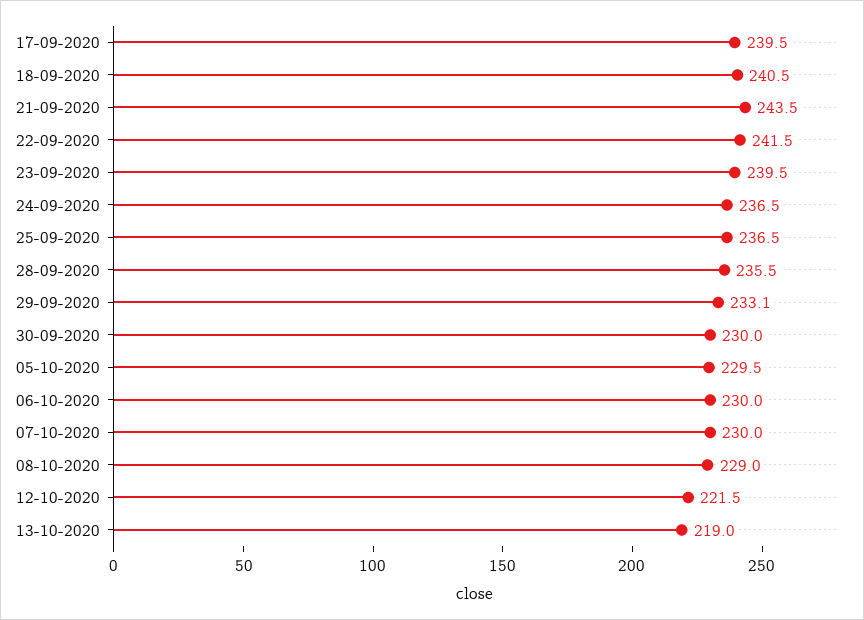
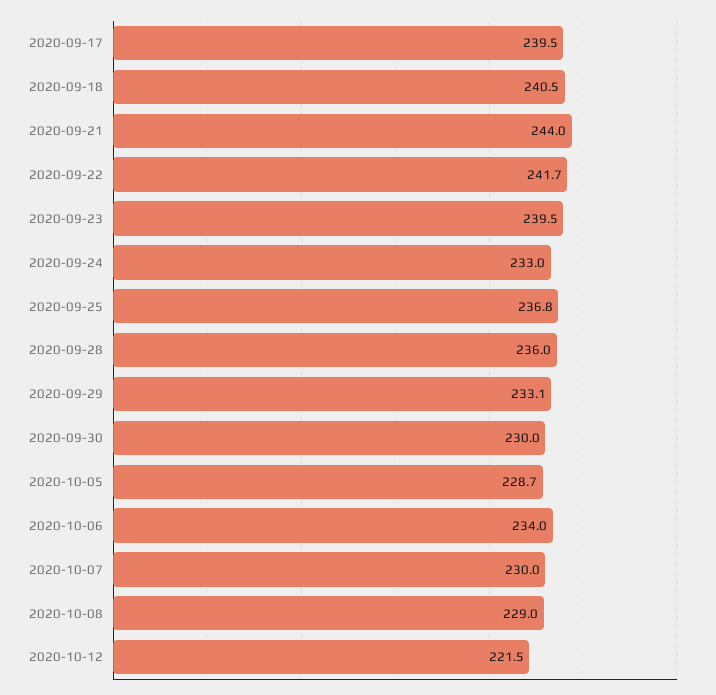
  {
    "17-09-2020": 239.5,
    "18-09-2020": 240.5,
-   "21-09-2020": 243.5,
+   "21-09-2020": 244,
-   "22-09-2020": 241.5,
+   "22-09-2020": 241.7,
    "23-09-2020": 239.5,
-   "24-09-2020": 236.5,
+   "24-09-2020": 233,
-   "25-09-2020": 236.5,
+   "25-09-2020": 236.8,
-   "28-09-2020": 235.5,
+   "28-09-2020": 236,
    "29-09-2020": 233.1,
    "30-09-2020": 230,
-   "05-10-2020": 229.5,
+   "05-10-2020": 228.7,
-   "06-10-2020": 230,
+   "06-10-2020": 234,
    "07-10-2020": 230,
    "08-10-2020": 229,
-   "12-10-2020": 221.5,
+   "12-10-2020": 221.5
-   "13-10-2020": 219
  }

